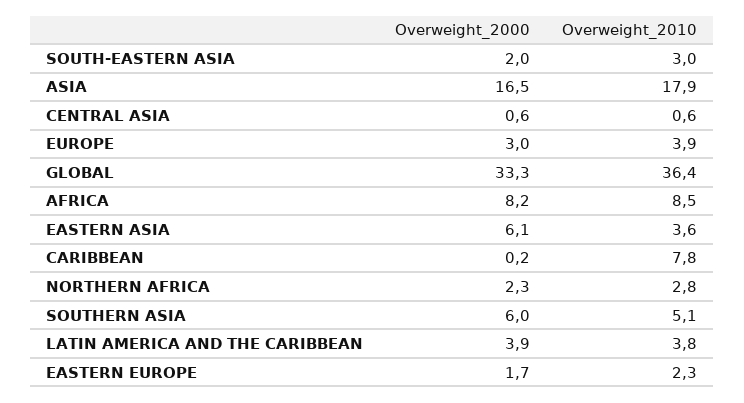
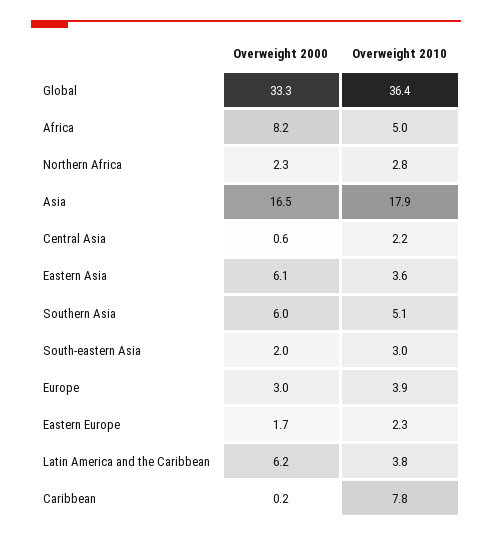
  {
    "Overweight_2000": {
      "SOUTH-EASTERN ASIA": 2,
      "ASIA": 16.5,
      "CENTRAL ASIA": 0.6,
      "EUROPE": 3,
      "GLOBAL": 33.3,
      "AFRICA": 8.2,
      "EASTERN ASIA": 6.1,
      "CARIBBEAN": 0.2,
      "NORTHERN AFRICA": 2.3,
      "SOUTHERN ASIA": 6,
-     "LATIN AMERICA AND THE CARIBBEAN": 3.9,
+     "LATIN AMERICA AND THE CARIBBEAN": 6.2,
      "EASTERN EUROPE": 1.7
    },
    "Overweight_2010": {
      "SOUTH-EASTERN ASIA": 3,
      "ASIA": 17.9,
-     "CENTRAL ASIA": 0.6,
+     "CENTRAL ASIA": 2.2,
      "EUROPE": 3.9,
      "GLOBAL": 36.4,
-     "AFRICA": 8.5,
+     "AFRICA": 5,
      "EASTERN ASIA": 3.6,
      "CARIBBEAN": 7.8,
      "NORTHERN AFRICA": 2.8,
      "SOUTHERN ASIA": 5.1,
      "LATIN AMERICA AND THE CARIBBEAN": 3.8,
      "EASTERN EUROPE": 2.3
    }
  }

